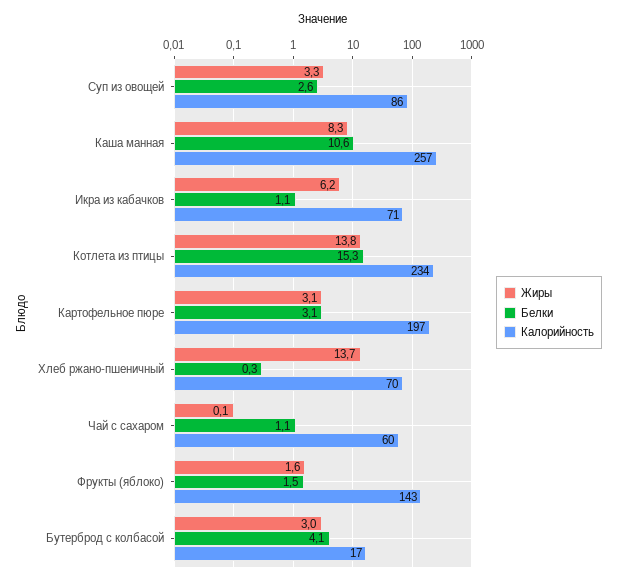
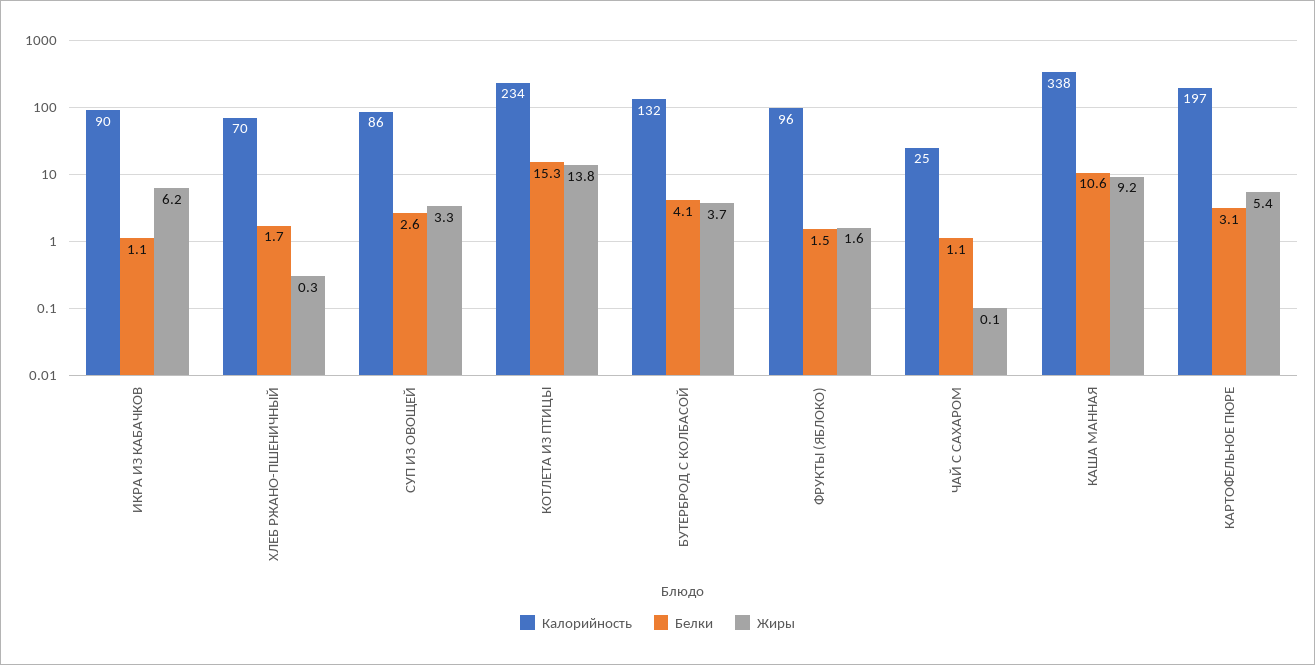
  {
    "Жиры": {
      "Суп из овощей": 3.3,
-     "Каша манная": 8.3,
+     "Каша манная": 9.2,
      "Икра из кабачков": 6.2,
      "Котлета из птицы": 13.8,
-     "Картофельное пюре": 3.1,
+     "Картофельное пюре": 5.4,
-     "Хлеб ржано-пшеничный": 13.7,
+     "Хлеб ржано-пшеничный": 0.3,
      "Чай с сахаром": 0.1,
      "Фрукты (яблоко)": 1.6,
-     "Бутерброд с колбасой": 3
+     "Бутерброд с колбасой": 3.7
    },
    "Белки": {
      "Суп из овощей": 2.6,
      "Каша манная": 10.6,
      "Икра из кабачков": 1.1,
      "Котлета из птицы": 15.3,
      "Картофельное пюре": 3.1,
-     "Хлеб ржано-пшеничный": 0.3,
+     "Хлеб ржано-пшеничный": 1.7,
      "Чай с сахаром": 1.1,
      "Фрукты (яблоко)": 1.5,
      "Бутерброд с колбасой": 4.1
    },
    "Калорийность": {
      "Суп из овощей": 86,
-     "Каша манная": 257,
+     "Каша манная": 338,
-     "Икра из кабачков": 71,
+     "Икра из кабачков": 90,
      "Котлета из птицы": 234,
      "Картофельное пюре": 197,
      "Хлеб ржано-пшеничный": 70,
-     "Чай с сахаром": 60,
+     "Чай с сахаром": 25,
-     "Фрукты (яблоко)": 143,
+     "Фрукты (яблоко)": 96,
-     "Бутерброд с колбасой": 17
+     "Бутерброд с колбасой": 132
    }
  }

